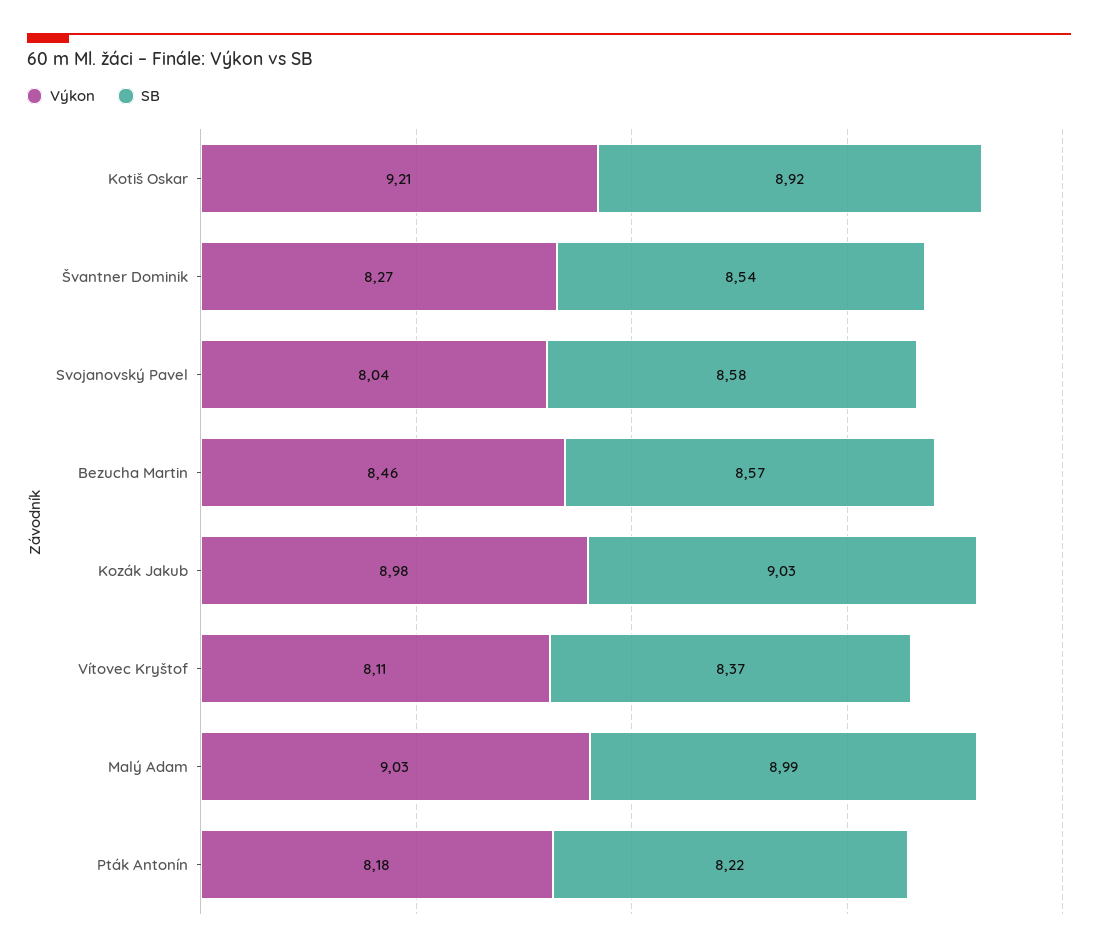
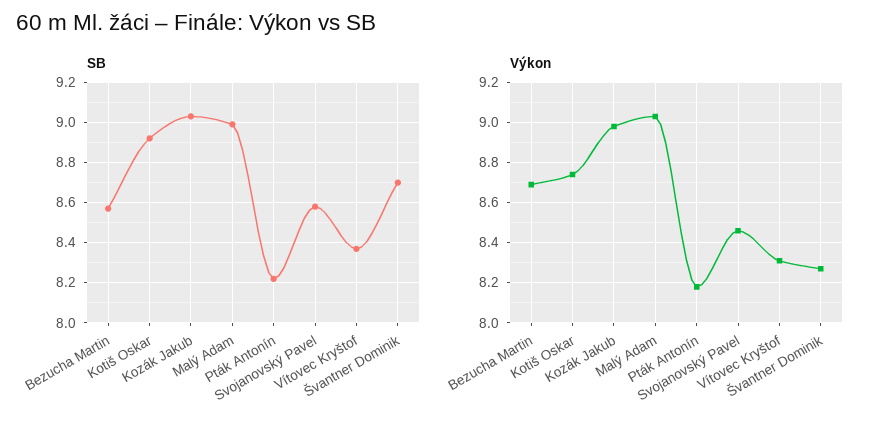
  {
    "Výkon": {
-     "Kotiš Oskar": 9.21,
+     "Kotiš Oskar": 8.75,
      "Švantner Dominik": 8.27,
-     "Svojanovský Pavel": 8.04,
+     "Svojanovský Pavel": 8.45,
-     "Bezucha Martin": 8.46,
+     "Bezucha Martin": 8.7,
      "Kozák Jakub": 8.98,
-     "Vítovec Kryštof": 8.11,
+     "Vítovec Kryštof": 8.3,
      "Malý Adam": 9.03,
      "Pták Antonín": 8.18
    },
    "SB": {
      "Kotiš Oskar": 8.92,
-     "Švantner Dominik": 8.54,
+     "Švantner Dominik": 8.7,
      "Svojanovský Pavel": 8.58,
      "Bezucha Martin": 8.57,
      "Kozák Jakub": 9.03,
      "Vítovec Kryštof": 8.37,
      "Malý Adam": 8.99,
      "Pták Antonín": 8.22
    }
  }

